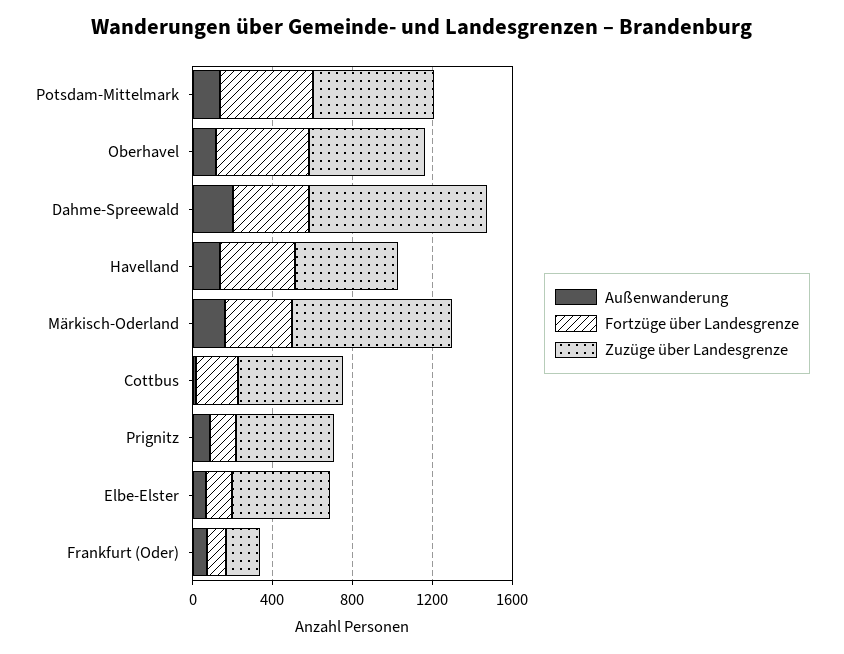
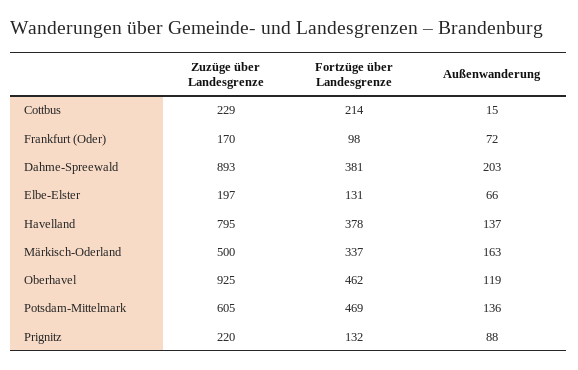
  {
    "Außenwanderung": {
      "Potsdam-Mittelmark": 136,
      "Oberhavel": 119,
      "Dahme-Spreewald": 203,
      "Havelland": 137,
      "Märkisch-Oderland": 163,
      "Cottbus": 15,
      "Prignitz": 88,
      "Elbe-Elster": 66,
      "Frankfurt (Oder)": 72
    },
    "Fortzüge über Landesgrenze": {
      "Potsdam-Mittelmark": 469,
      "Oberhavel": 462,
      "Dahme-Spreewald": 381,
      "Havelland": 378,
      "Märkisch-Oderland": 337,
      "Cottbus": 214,
      "Prignitz": 132,
      "Elbe-Elster": 131,
      "Frankfurt (Oder)": 98
    },
    "Zuzüge über Landesgrenze": {
      "Potsdam-Mittelmark": 605,
-     "Oberhavel": 600,
+     "Oberhavel": 925,
      "Dahme-Spreewald": 893,
-     "Havelland": 500,
+     "Havelland": 795,
-     "Märkisch-Oderland": 800,
+     "Märkisch-Oderland": 500,
-     "Cottbus": 500,
+     "Cottbus": 229,
-     "Prignitz": 500,
+     "Prignitz": 220,
-     "Elbe-Elster": 500,
+     "Elbe-Elster": 197,
      "Frankfurt (Oder)": 170
    }
  }

